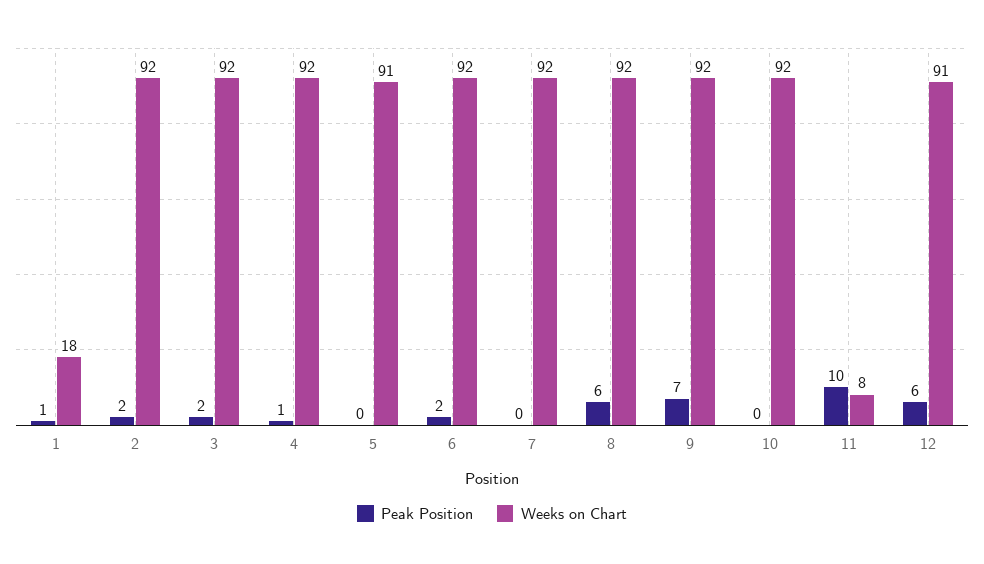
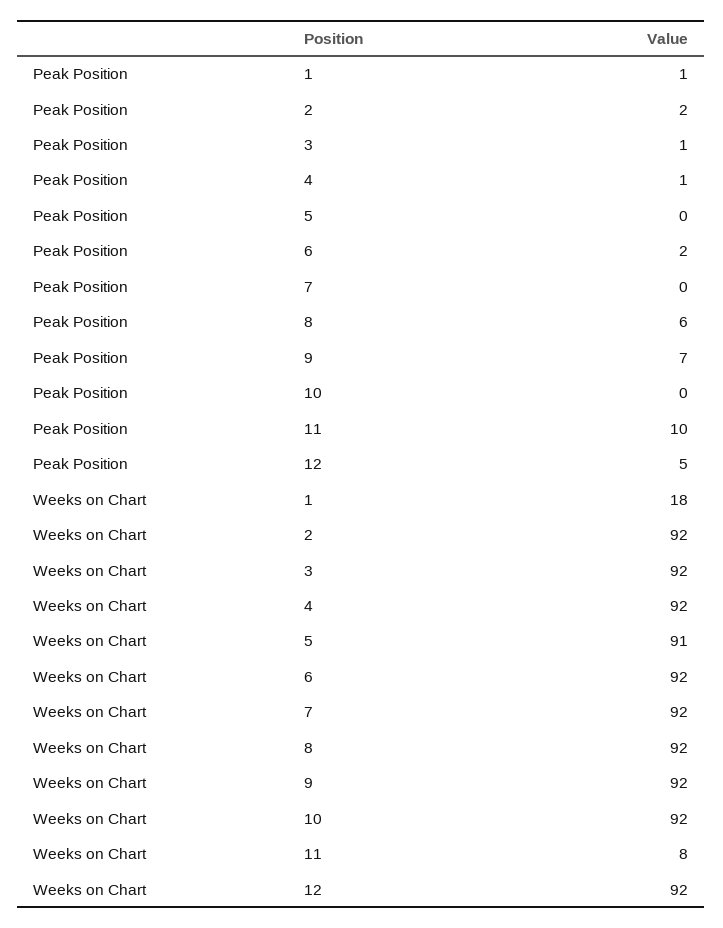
  {
    "Peak Position": {
      "1": 1,
      "2": 2,
-     "3": 2,
+     "3": 1,
      "4": 1,
      "5": 0,
      "6": 2,
      "7": 0,
      "8": 6,
      "9": 7,
      "10": 0,
      "11": 10,
-     "12": 6
+     "12": 5
    },
    "Weeks on Chart": {
      "1": 18,
      "2": 92,
      "3": 92,
      "4": 92,
      "5": 91,
      "6": 92,
      "7": 92,
      "8": 92,
      "9": 92,
      "10": 92,
      "11": 8,
-     "12": 91
+     "12": 92
    }
  }

